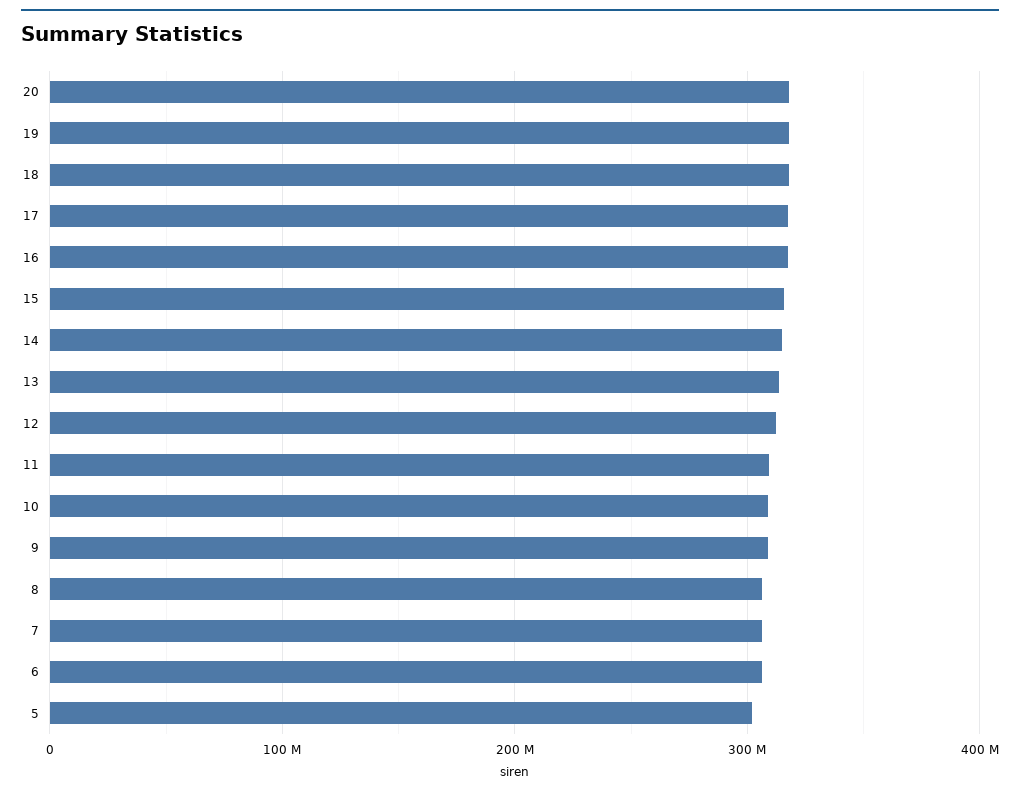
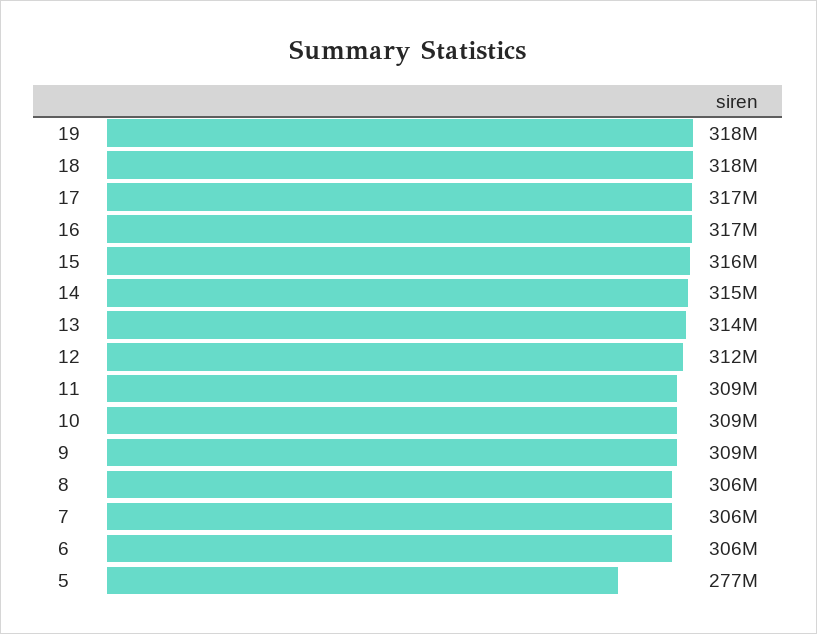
  {
-   "20": 320000000,
    "19": 318000000,
    "18": 318000000,
    "17": 317000000,
    "16": 317000000,
    "15": 316000000,
    "14": 315000000,
    "13": 314000000,
    "12": 312000000,
    "11": 309000000,
    "10": 309000000,
    "9": 309000000,
    "8": 306000000,
    "7": 306000000,
    "6": 306000000,
-   "5": 300000000
+   "5": 277000000
  }

